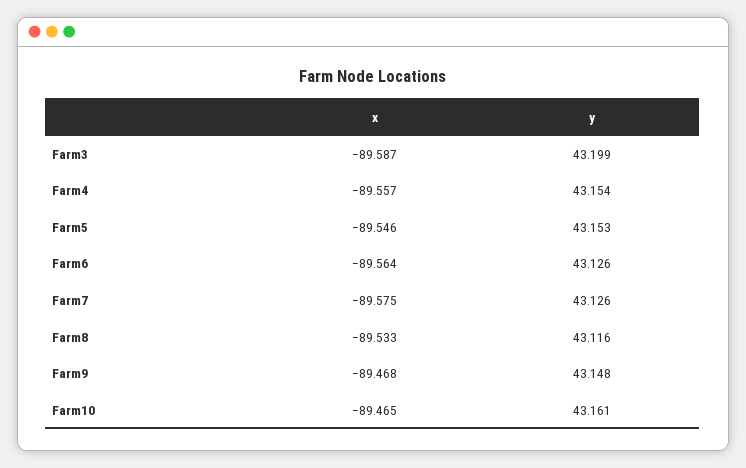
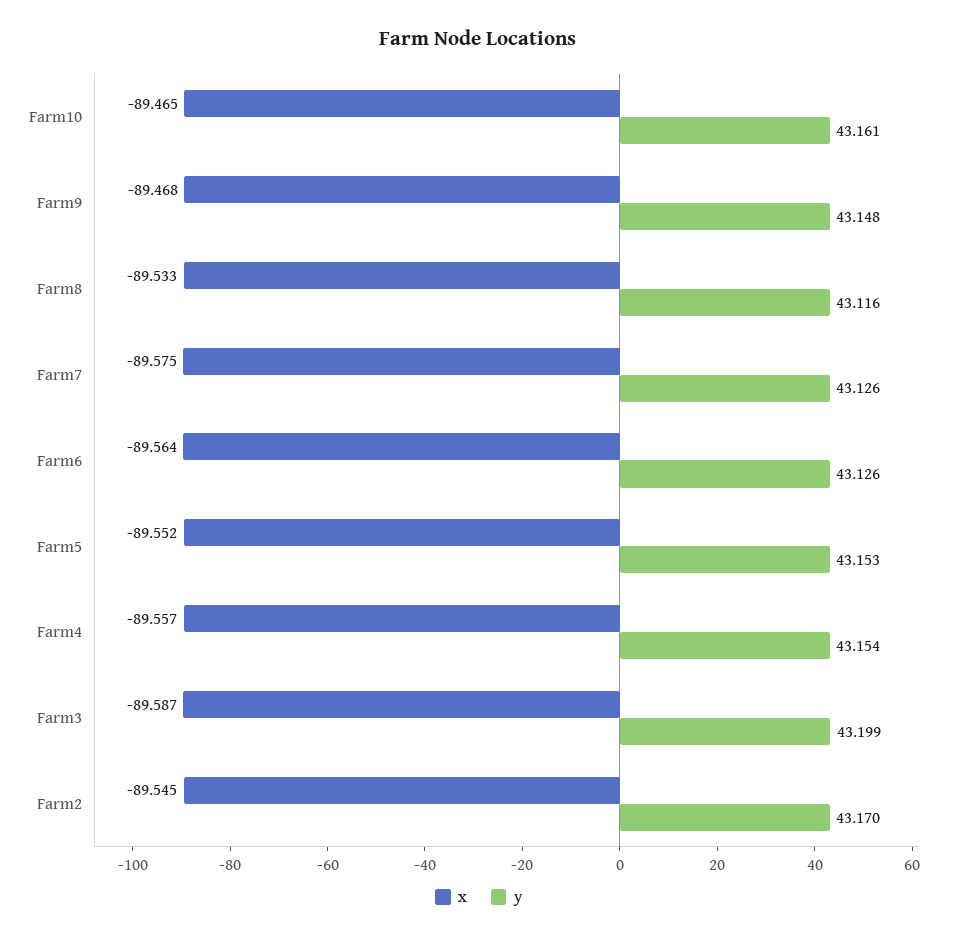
  {
    "x": {
      "Farm3": -89.587,
      "Farm4": -89.557,
-     "Farm5": -89.546,
+     "Farm5": -89.552,
      "Farm6": -89.564,
      "Farm7": -89.575,
      "Farm8": -89.533,
      "Farm9": -89.468,
-     "Farm10": -89.465
+     "Farm10": -89.465,
+     "Farm2": -89.545
    },
    "y": {
      "Farm3": 43.199,
      "Farm4": 43.154,
      "Farm5": 43.153,
      "Farm6": 43.126,
      "Farm7": 43.126,
      "Farm8": 43.116,
      "Farm9": 43.148,
-     "Farm10": 43.161
+     "Farm10": 43.161,
+     "Farm2": 43.17
    }
  }

